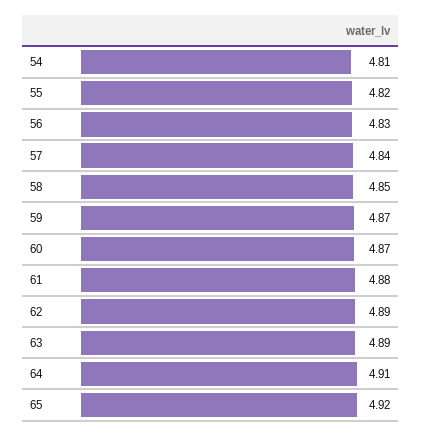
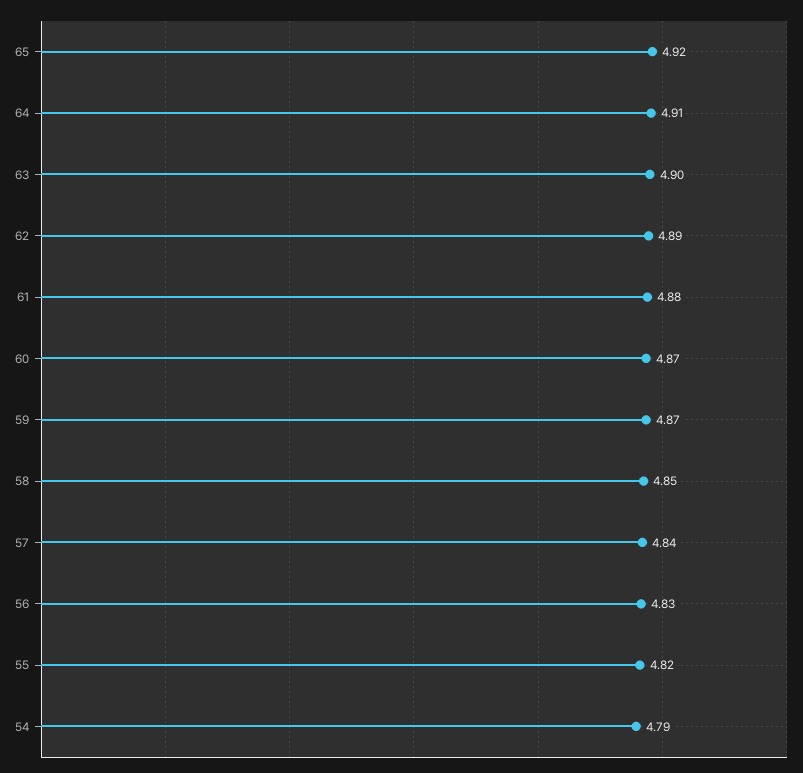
  {
-   "54": 4.81,
+   "54": 4.79,
    "55": 4.82,
    "56": 4.83,
    "57": 4.84,
    "58": 4.85,
    "59": 4.87,
    "60": 4.87,
    "61": 4.88,
    "62": 4.89,
-   "63": 4.89,
+   "63": 4.9,
    "64": 4.91,
    "65": 4.92
  }

